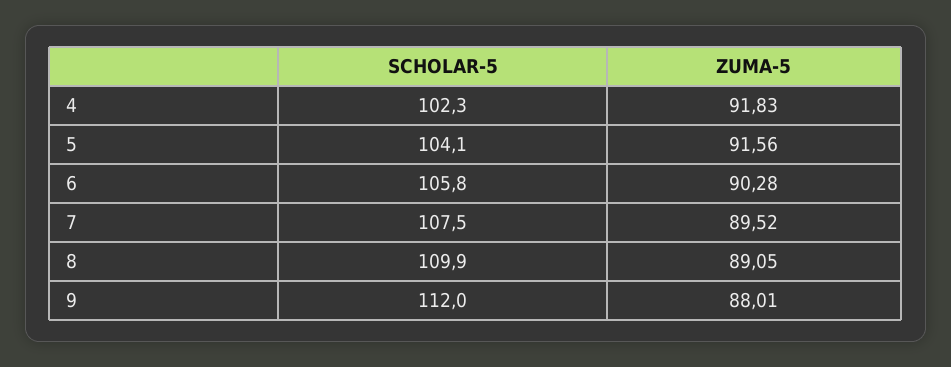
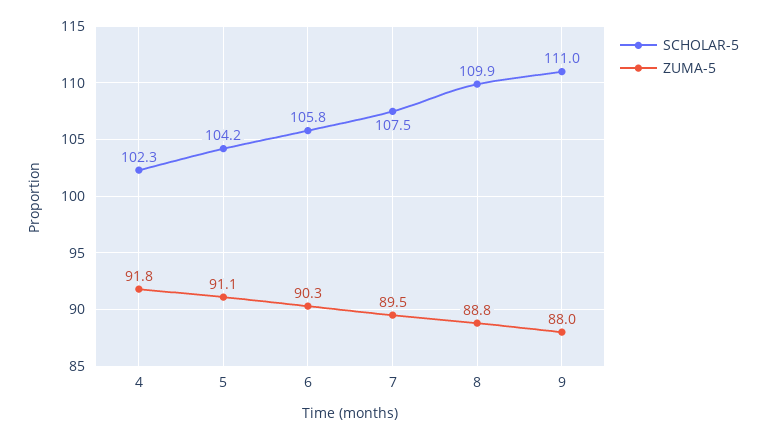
  {
    "SCHOLAR-5": {
      "4": 102.3,
-     "5": 104.1,
+     "5": 104.2,
      "6": 105.8,
      "7": 107.5,
      "8": 109.9,
-     "9": 112
+     "9": 111
    },
    "ZUMA-5": {
      "4": 91.83,
-     "5": 91.56,
+     "5": 91.1,
      "6": 90.28,
      "7": 89.52,
-     "8": 89.05,
+     "8": 88.8,
      "9": 88.01
    }
  }

